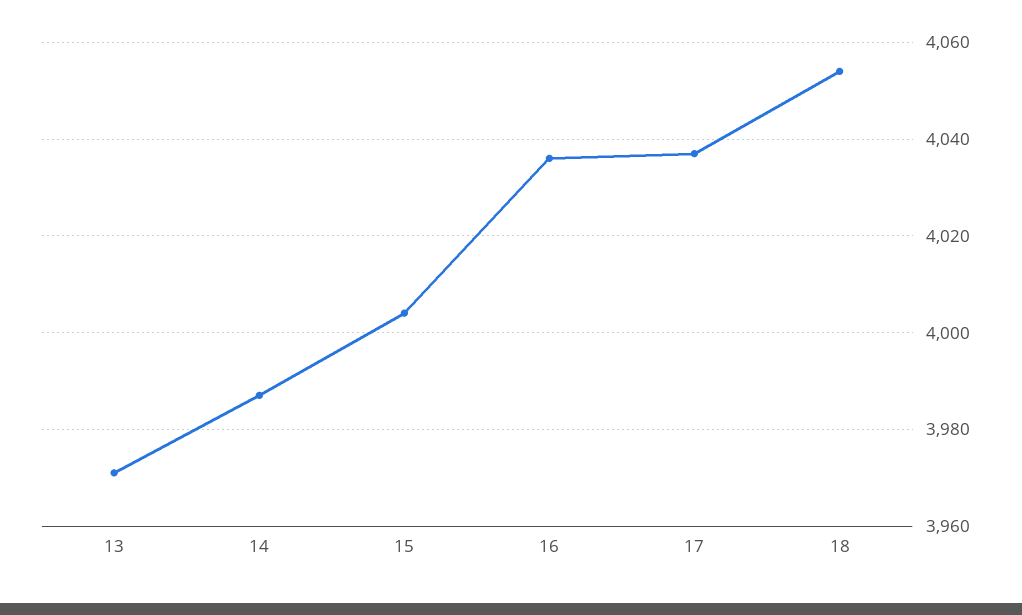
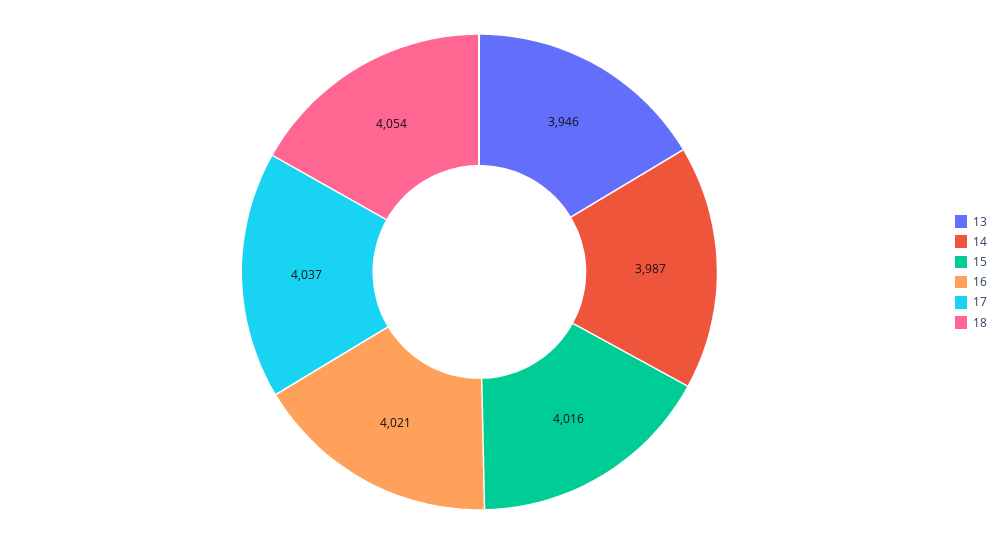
  {
-   "13": 3970,
+   "13": 3946,
    "14": 3987,
-   "15": 4005,
+   "15": 4016,
-   "16": 4035,
+   "16": 4021,
    "17": 4037,
    "18": 4054
  }

